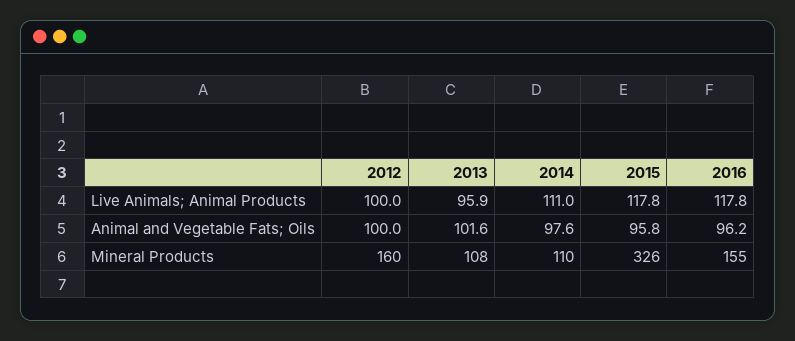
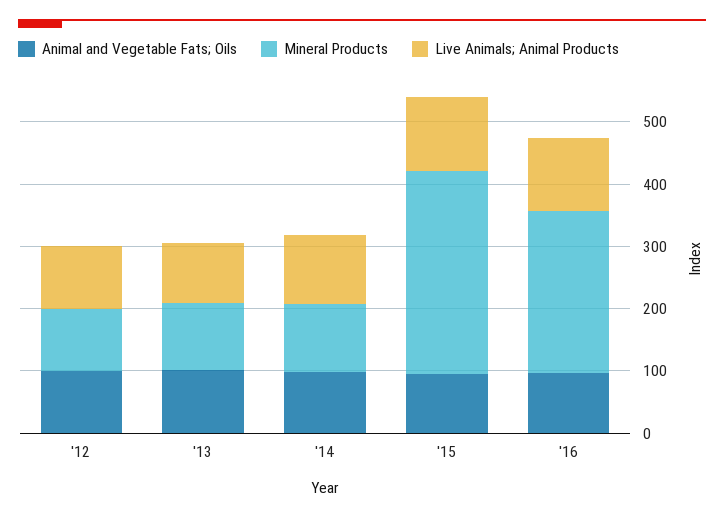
  {
    "Live Animals; Animal Products": {
      "2012": 100,
      "2013": 95.9,
      "2014": 111,
      "2015": 117.8,
      "2016": 117.8
    },
    "Animal and Vegetable Fats; Oils": {
      "2012": 100,
      "2013": 101.6,
      "2014": 97.6,
      "2015": 95.8,
      "2016": 96.2
    },
    "Mineral Products": {
-     "2012": 160,
+     "2012": 100,
      "2013": 108,
      "2014": 110,
      "2015": 326,
-     "2016": 155
+     "2016": 260
    }
  }

